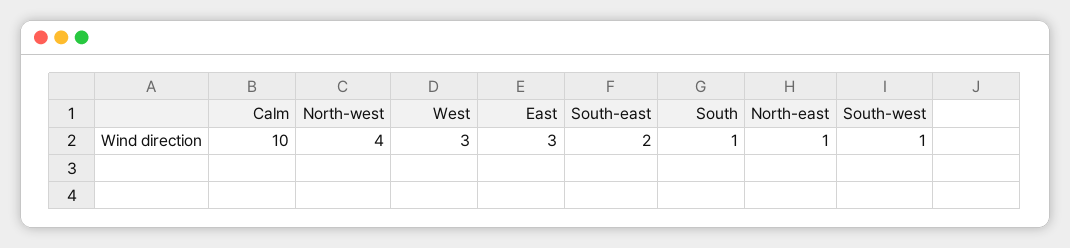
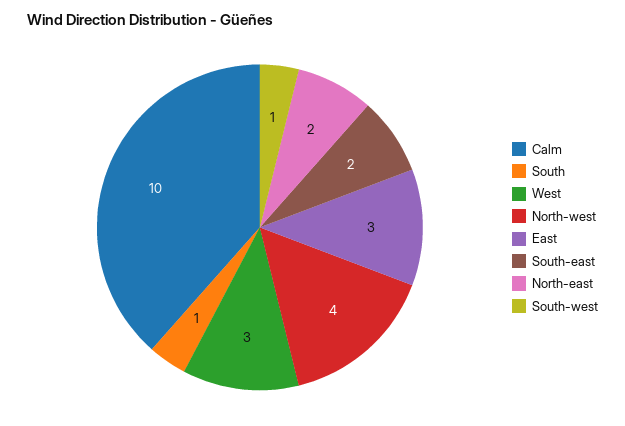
  {
    "Calm": 10,
    "North-west": 4,
    "West": 3,
    "East": 3,
    "South-east": 2,
    "South": 1,
-   "North-east": 1,
+   "North-east": 2,
    "South-west": 1
  }

